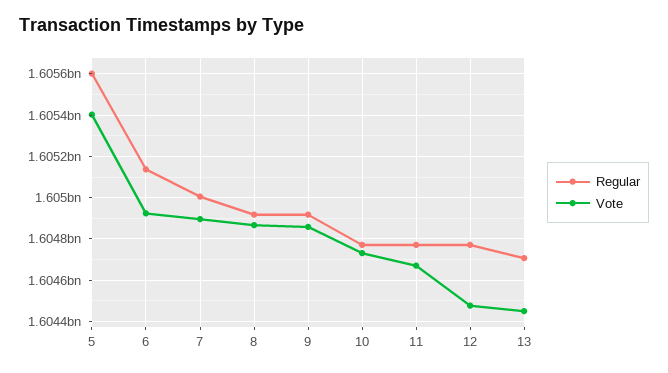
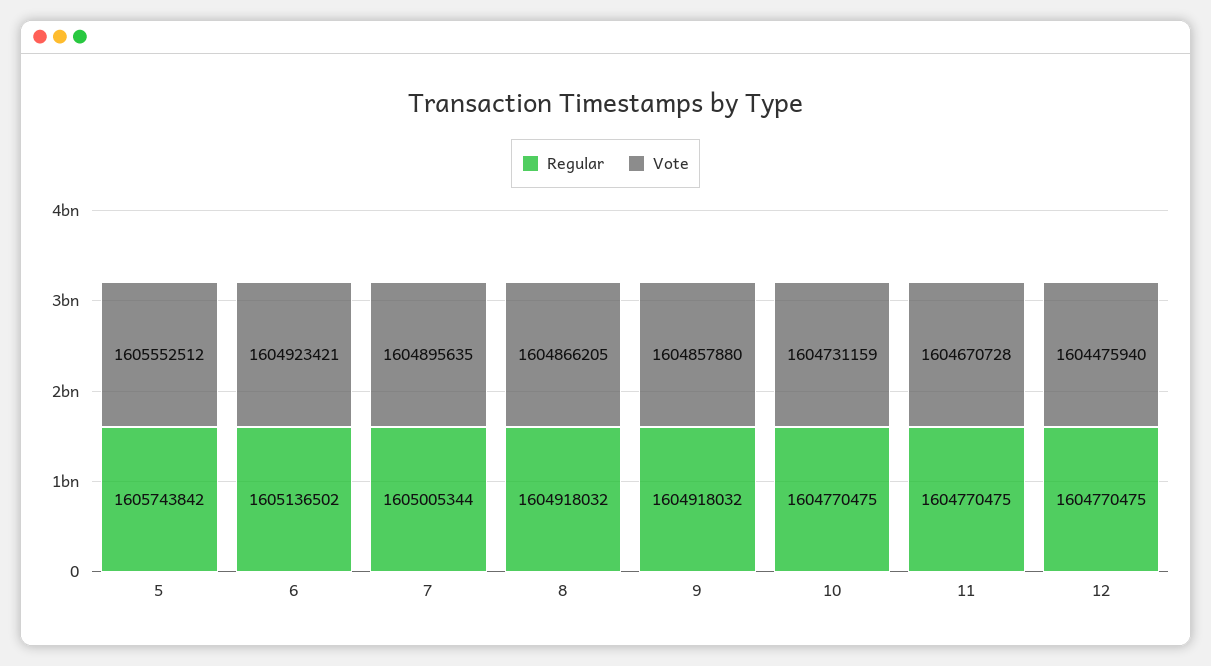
  {
    "Regular": {
-     "5": 1605600000,
+     "5": 1605743842,
      "6": 1605136502,
      "7": 1605005344,
      "8": 1604918032,
      "9": 1604918032,
      "10": 1604770475,
      "11": 1604770475,
-     "12": 1604770475,
+     "12": 1604770475
-     "13": 1604700000
    },
    "Vote": {
-     "5": 1605400000,
+     "5": 1605552512,
      "6": 1604923421,
      "7": 1604895635,
      "8": 1604866205,
      "9": 1604857880,
      "10": 1604731159,
      "11": 1604670728,
-     "12": 1604475940,
+     "12": 1604475940
-     "13": 1604450000
    }
  }

